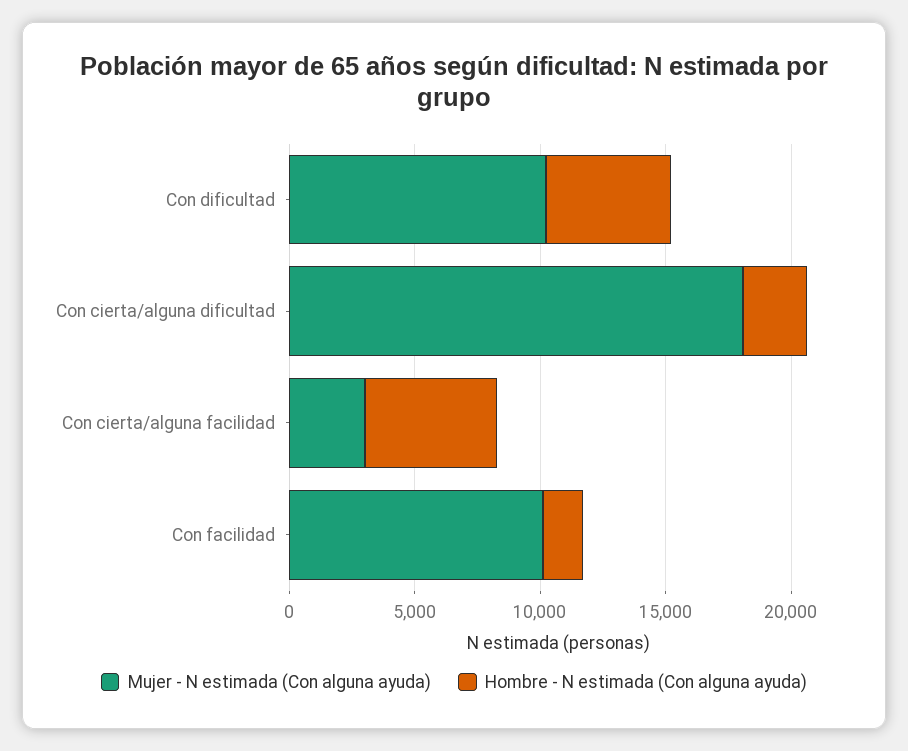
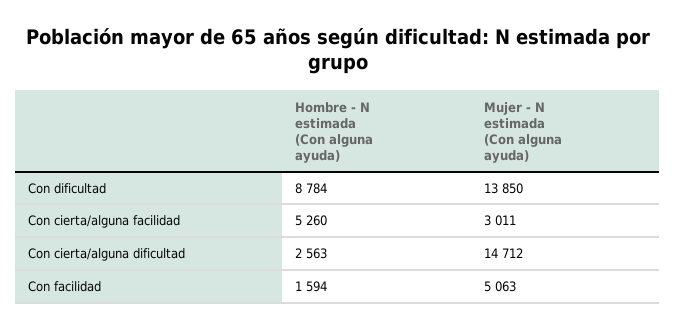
  {
    "Mujer - N estimada (Con alguna ayuda)": {
-     "Con dificultad": 10000,
+     "Con dificultad": 13850,
-     "Con cierta/alguna dificultad": 18000,
+     "Con cierta/alguna dificultad": 14712,
      "Con cierta/alguna facilidad": 3011,
-     "Con facilidad": 10000
+     "Con facilidad": 5063
    },
    "Hombre - N estimada (Con alguna ayuda)": {
-     "Con dificultad": 5000,
+     "Con dificultad": 8784,
      "Con cierta/alguna dificultad": 2563,
      "Con cierta/alguna facilidad": 5260,
      "Con facilidad": 1594
    }
  }

